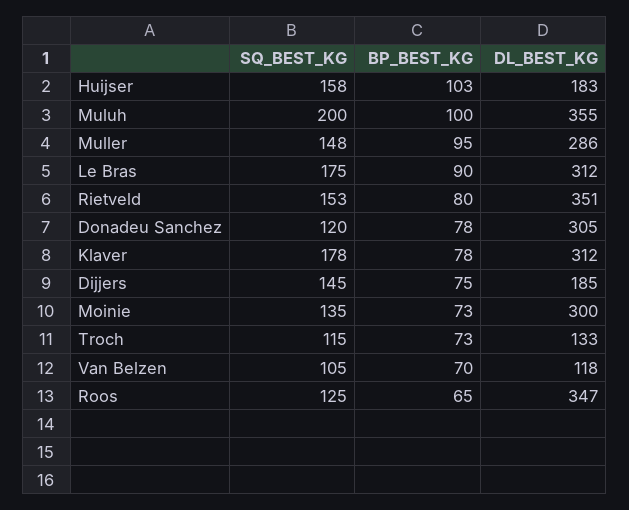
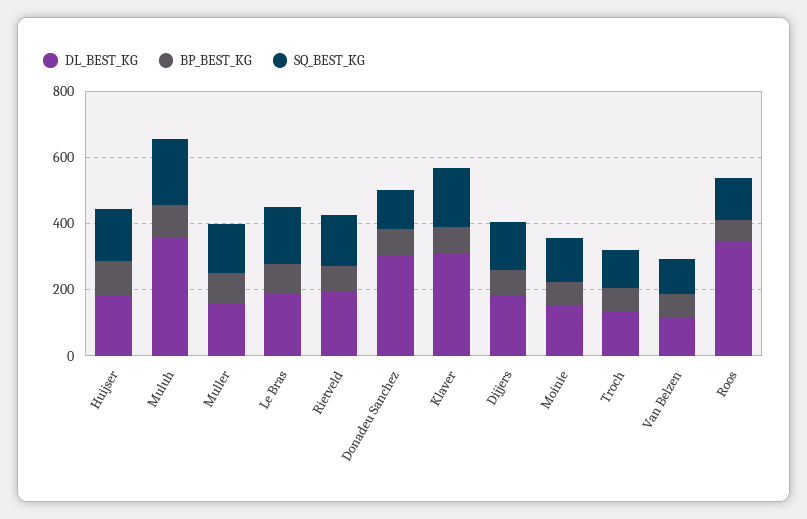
  {
    "SQ_BEST_KG": {
      "Huijser": 158,
      "Muluh": 200,
      "Muller": 148,
      "Le Bras": 175,
      "Rietveld": 153,
      "Donadeu Sanchez": 120,
      "Klaver": 178,
      "Dijjers": 145,
      "Moinie": 135,
      "Troch": 115,
      "Van Belzen": 105,
      "Roos": 125
    },
    "BP_BEST_KG": {
      "Huijser": 103,
      "Muluh": 100,
      "Muller": 95,
      "Le Bras": 90,
      "Rietveld": 80,
      "Donadeu Sanchez": 78,
      "Klaver": 78,
      "Dijjers": 75,
      "Moinie": 73,
      "Troch": 73,
      "Van Belzen": 70,
      "Roos": 65
    },
    "DL_BEST_KG": {
      "Huijser": 183,
      "Muluh": 355,
-     "Muller": 286,
+     "Muller": 150,
-     "Le Bras": 312,
+     "Le Bras": 200,
-     "Rietveld": 351,
+     "Rietveld": 200,
      "Donadeu Sanchez": 305,
      "Klaver": 312,
      "Dijjers": 185,
-     "Moinie": 300,
+     "Moinie": 150,
      "Troch": 133,
      "Van Belzen": 118,
      "Roos": 347
    }
  }

